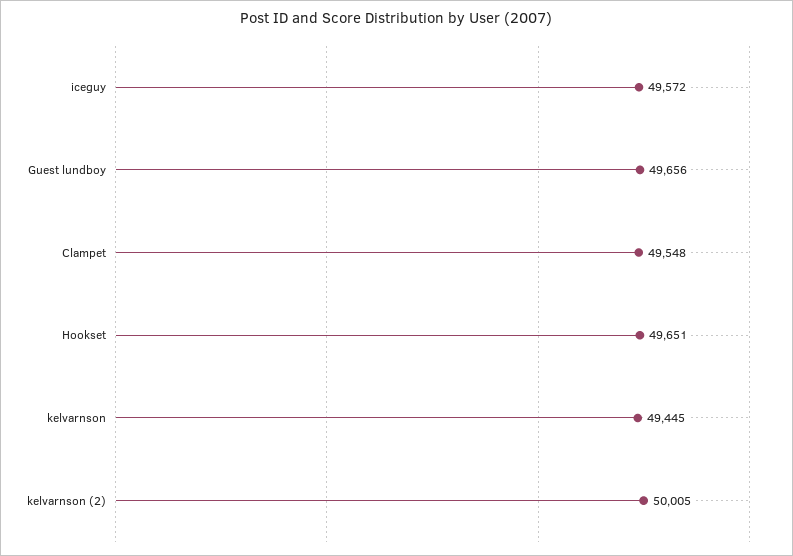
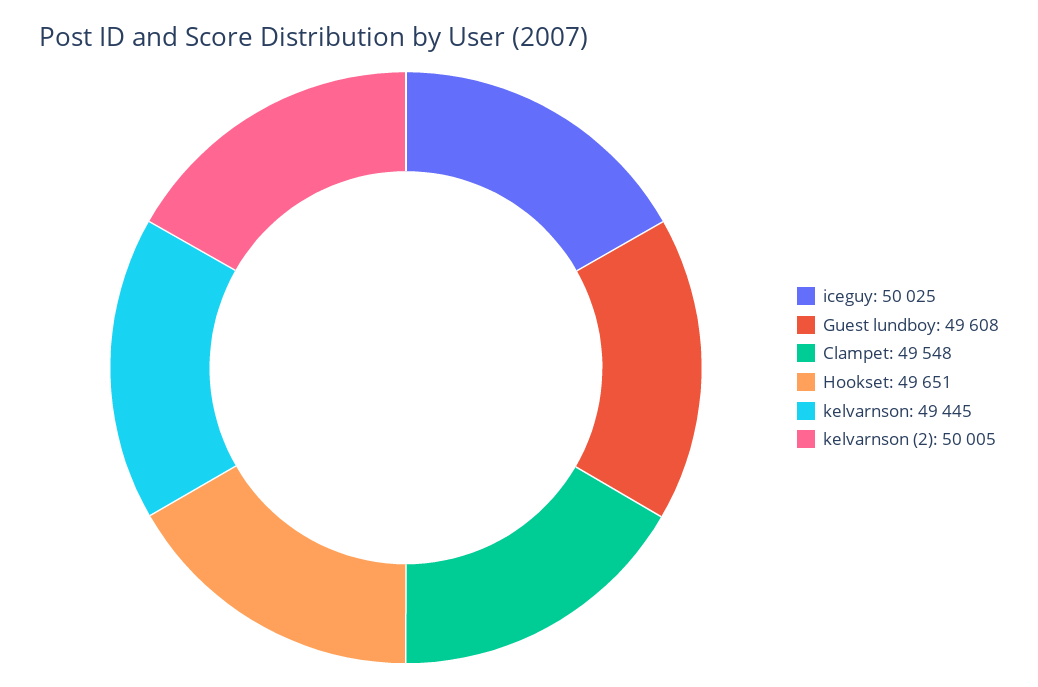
  {
-   "iceguy": 49572,
+   "iceguy": 50025,
-   "Guest lundboy": 49656,
+   "Guest lundboy": 49608,
    "Clampet": 49548,
    "Hookset": 49651,
    "kelvarnson": 49445,
    "kelvarnson (2)": 50005
  }

